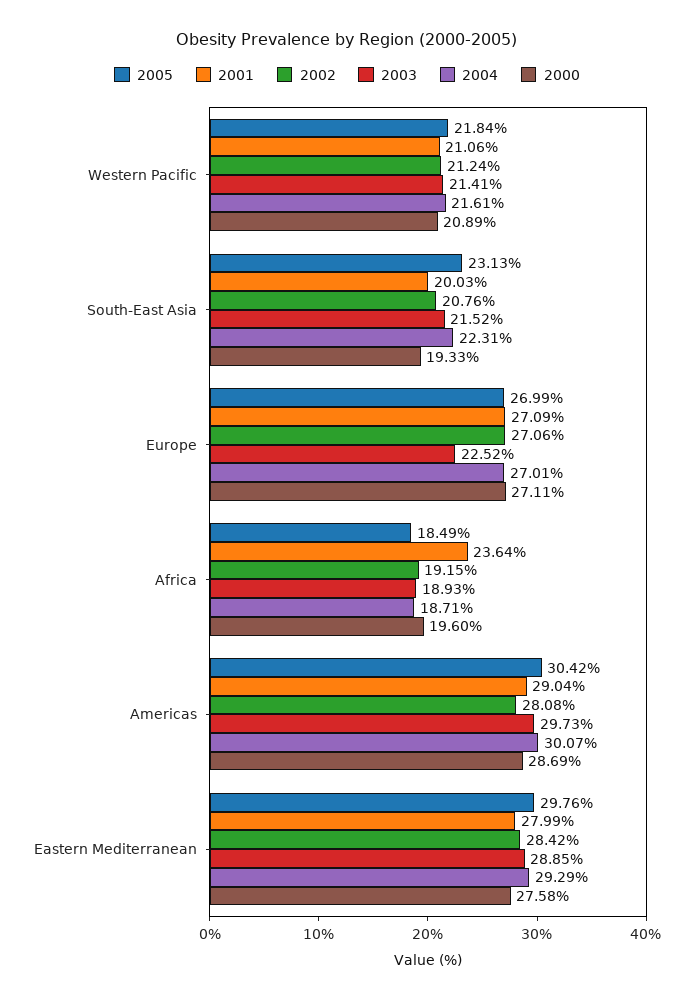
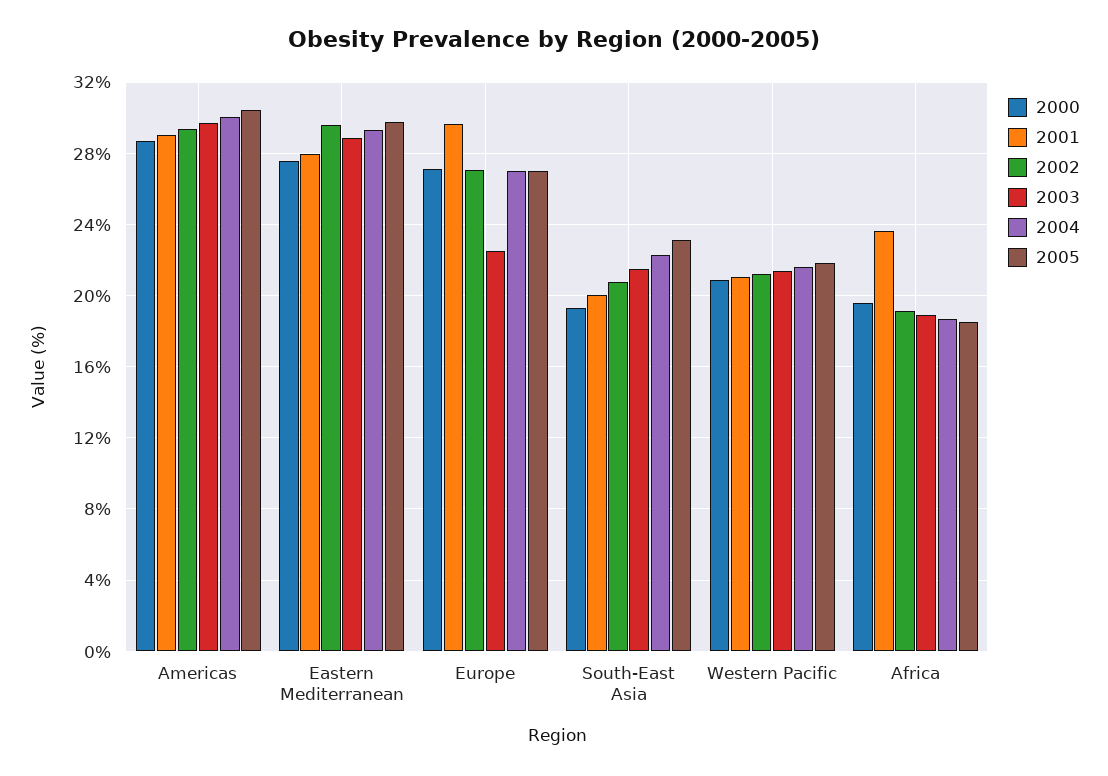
  {
    "2005": {
      "Western Pacific": 21.84,
      "South-East Asia": 23.13,
      "Europe": 26.99,
      "Africa": 18.49,
      "Americas": 30.42,
      "Eastern Mediterranean": 29.76
    },
    "2001": {
      "Western Pacific": 21.06,
      "South-East Asia": 20.03,
-     "Europe": 27.09,
+     "Europe": 29.5,
      "Africa": 23.64,
      "Americas": 29.04,
      "Eastern Mediterranean": 27.99
    },
    "2002": {
      "Western Pacific": 21.24,
      "South-East Asia": 20.76,
      "Europe": 27.06,
      "Africa": 19.15,
-     "Americas": 28.08,
+     "Americas": 29.5,
-     "Eastern Mediterranean": 28.42
+     "Eastern Mediterranean": 29.5
    },
    "2003": {
      "Western Pacific": 21.41,
      "South-East Asia": 21.52,
      "Europe": 22.52,
      "Africa": 18.93,
      "Americas": 29.73,
      "Eastern Mediterranean": 28.85
    },
    "2004": {
      "Western Pacific": 21.61,
      "South-East Asia": 22.31,
      "Europe": 27.01,
      "Africa": 18.71,
      "Americas": 30.07,
      "Eastern Mediterranean": 29.29
    },
    "2000": {
      "Western Pacific": 20.89,
      "South-East Asia": 19.33,
      "Europe": 27.11,
      "Africa": 19.6,
      "Americas": 28.69,
      "Eastern Mediterranean": 27.58
    }
  }

